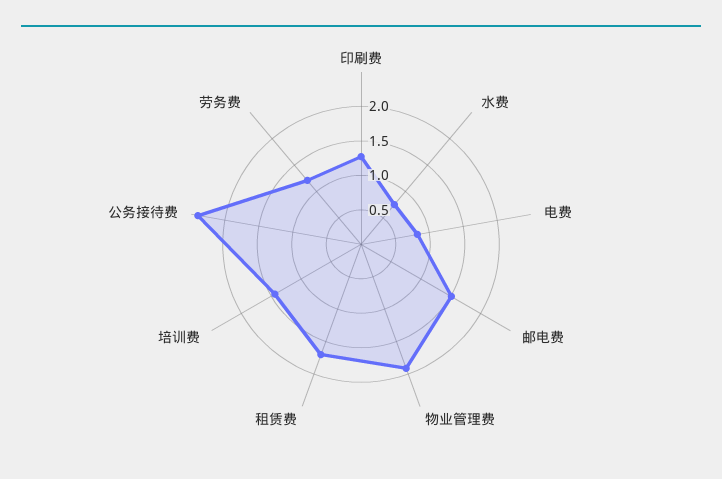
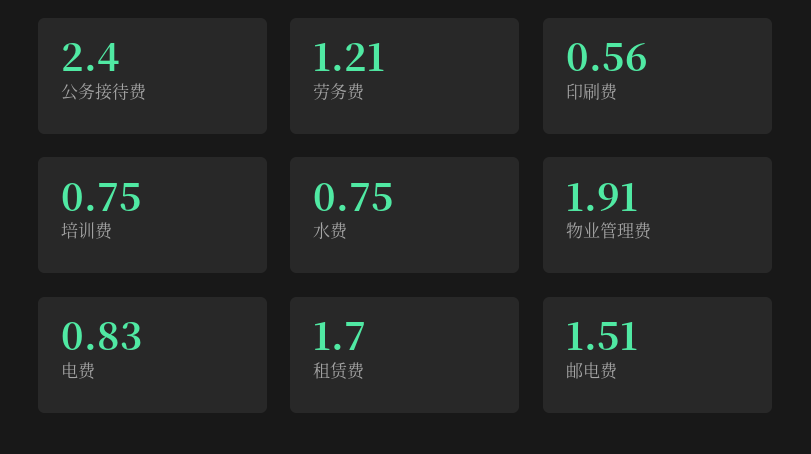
  {
-   "印刷费": 1.25,
+   "印刷费": 0.56,
    "水费": 0.75,
    "电费": 0.83,
    "邮电费": 1.51,
    "物业管理费": 1.91,
    "租赁费": 1.7,
-   "培训费": 1.5,
+   "培训费": 0.75,
    "公务接待费": 2.4,
    "劳务费": 1.21
  }

